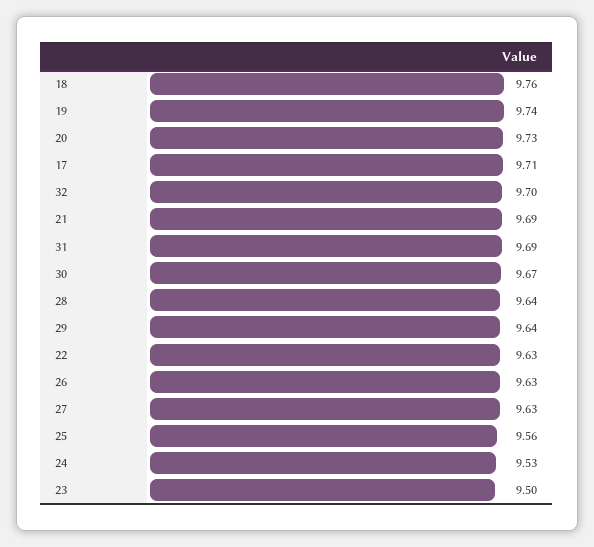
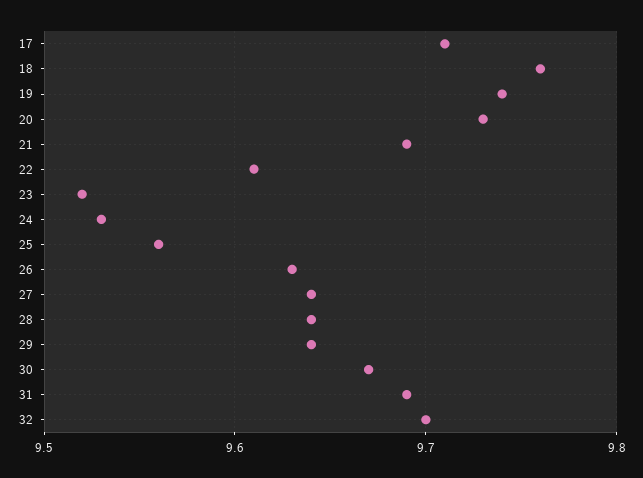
  {
    "18": 9.76,
    "19": 9.74,
    "20": 9.73,
    "17": 9.71,
    "32": 9.7,
    "21": 9.69,
    "31": 9.69,
    "30": 9.67,
    "28": 9.64,
    "29": 9.64,
-   "22": 9.63,
+   "22": 9.61,
    "26": 9.63,
-   "27": 9.63,
+   "27": 9.64,
    "25": 9.56,
    "24": 9.53,
-   "23": 9.5
+   "23": 9.52
  }

